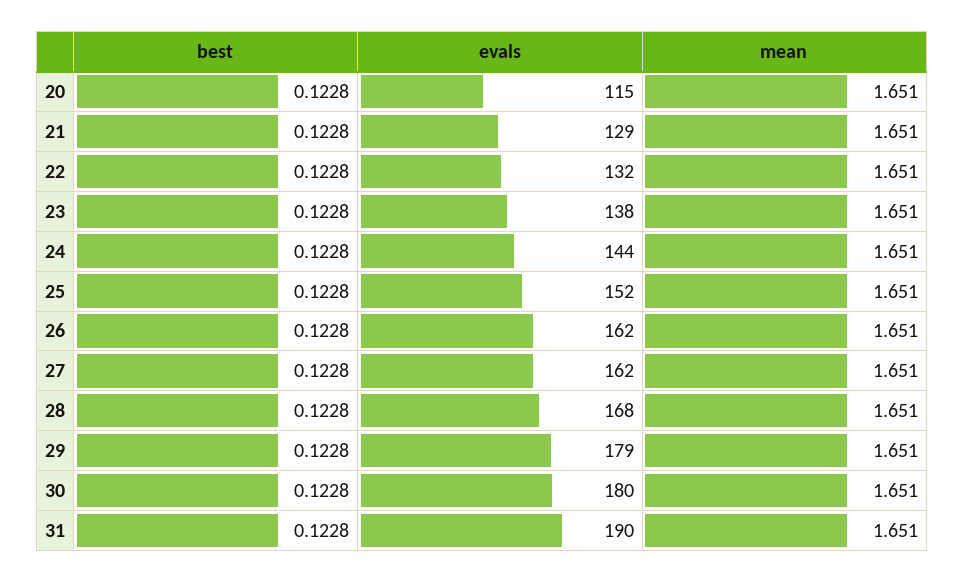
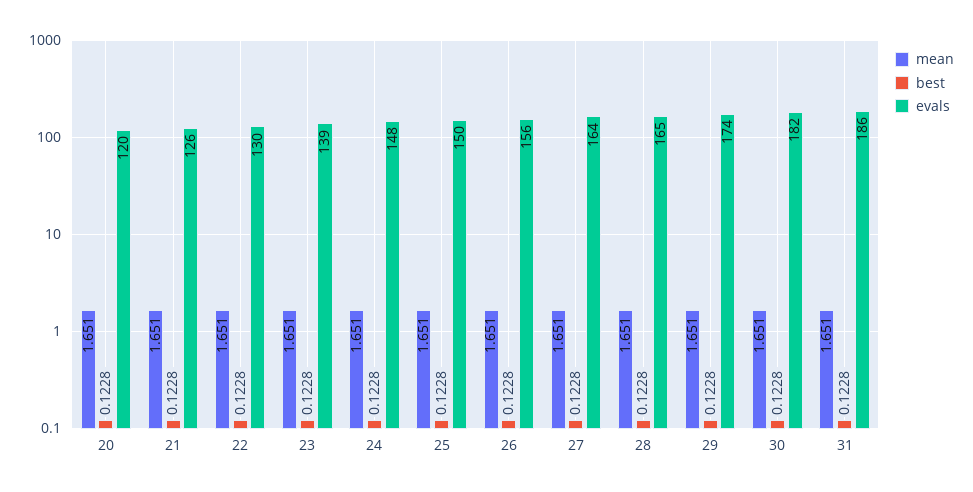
  {
    "best": {
      "20": 0.1228,
      "21": 0.1228,
      "22": 0.1228,
      "23": 0.1228,
      "24": 0.1228,
      "25": 0.1228,
      "26": 0.1228,
      "27": 0.1228,
      "28": 0.1228,
      "29": 0.1228,
      "30": 0.1228,
      "31": 0.1228
    },
    "evals": {
-     "20": 115,
+     "20": 120,
-     "21": 129,
+     "21": 126,
-     "22": 132,
+     "22": 130,
-     "23": 138,
+     "23": 139,
-     "24": 144,
+     "24": 148,
-     "25": 152,
+     "25": 150,
-     "26": 162,
+     "26": 156,
-     "27": 162,
+     "27": 164,
-     "28": 168,
+     "28": 165,
-     "29": 179,
+     "29": 174,
-     "30": 180,
+     "30": 182,
-     "31": 190
+     "31": 186
    },
    "mean": {
      "20": 1.651,
      "21": 1.651,
      "22": 1.651,
      "23": 1.651,
      "24": 1.651,
      "25": 1.651,
      "26": 1.651,
      "27": 1.651,
      "28": 1.651,
      "29": 1.651,
      "30": 1.651,
      "31": 1.651
    }
  }

